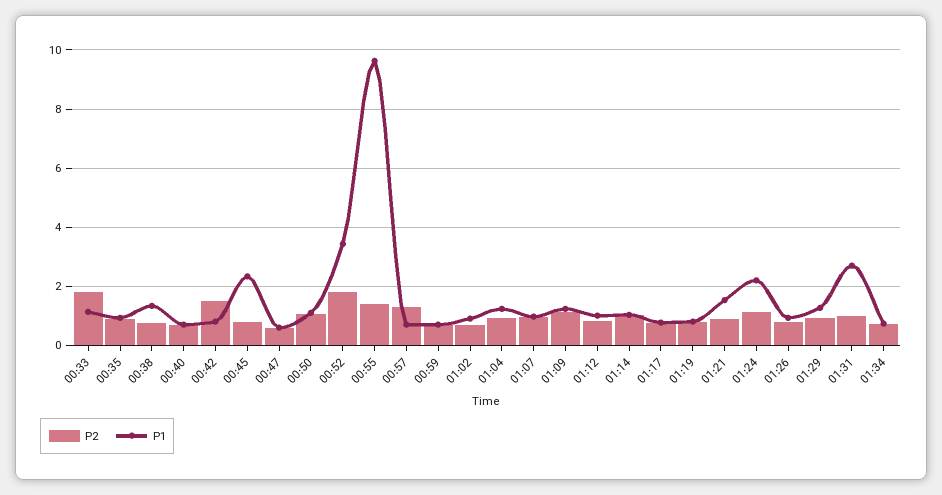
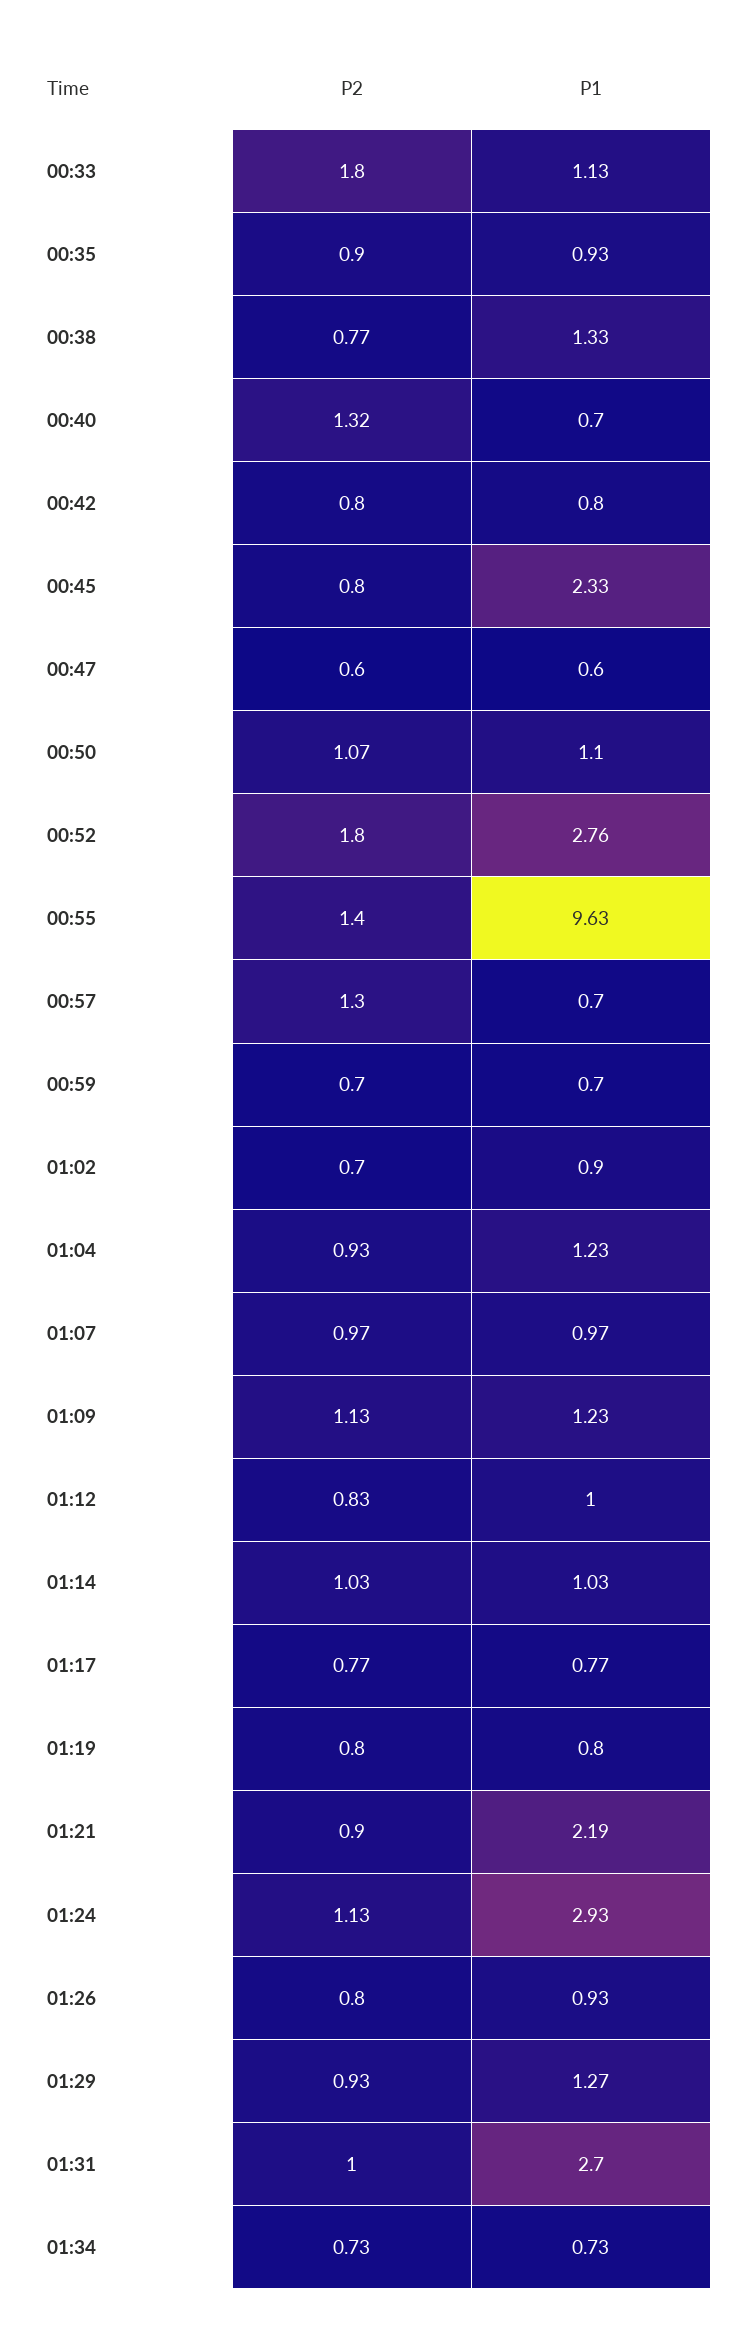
  {
    "P2": {
      "00:33": 1.8,
      "00:35": 0.9,
      "00:38": 0.77,
-     "00:40": 0.75,
+     "00:40": 1.32,
-     "00:42": 1.5,
+     "00:42": 0.8,
      "00:45": 0.8,
      "00:47": 0.6,
      "00:50": 1.07,
      "00:52": 1.8,
      "00:55": 1.4,
      "00:57": 1.3,
      "00:59": 0.7,
      "01:02": 0.7,
      "01:04": 0.93,
      "01:07": 0.97,
      "01:09": 1.13,
      "01:12": 0.83,
      "01:14": 1.03,
      "01:17": 0.77,
      "01:19": 0.8,
      "01:21": 0.9,
      "01:24": 1.13,
      "01:26": 0.8,
      "01:29": 0.93,
      "01:31": 1,
      "01:34": 0.73
    },
    "P1": {
      "00:33": 1.13,
      "00:35": 0.93,
      "00:38": 1.33,
      "00:40": 0.7,
      "00:42": 0.8,
      "00:45": 2.33,
      "00:47": 0.6,
      "00:50": 1.1,
-     "00:52": 3.5,
+     "00:52": 2.76,
      "00:55": 9.63,
      "00:57": 0.7,
      "00:59": 0.7,
      "01:02": 0.9,
      "01:04": 1.23,
      "01:07": 0.97,
      "01:09": 1.23,
      "01:12": 1,
      "01:14": 1.03,
      "01:17": 0.77,
      "01:19": 0.8,
-     "01:21": 1.5,
+     "01:21": 2.19,
-     "01:24": 2.25,
+     "01:24": 2.93,
      "01:26": 0.93,
      "01:29": 1.27,
      "01:31": 2.7,
      "01:34": 0.73
    }
  }

